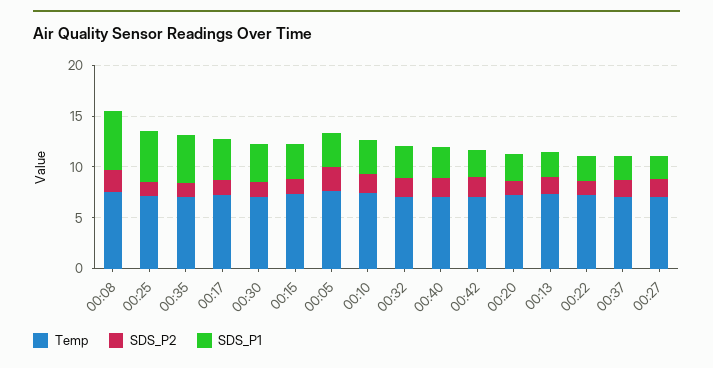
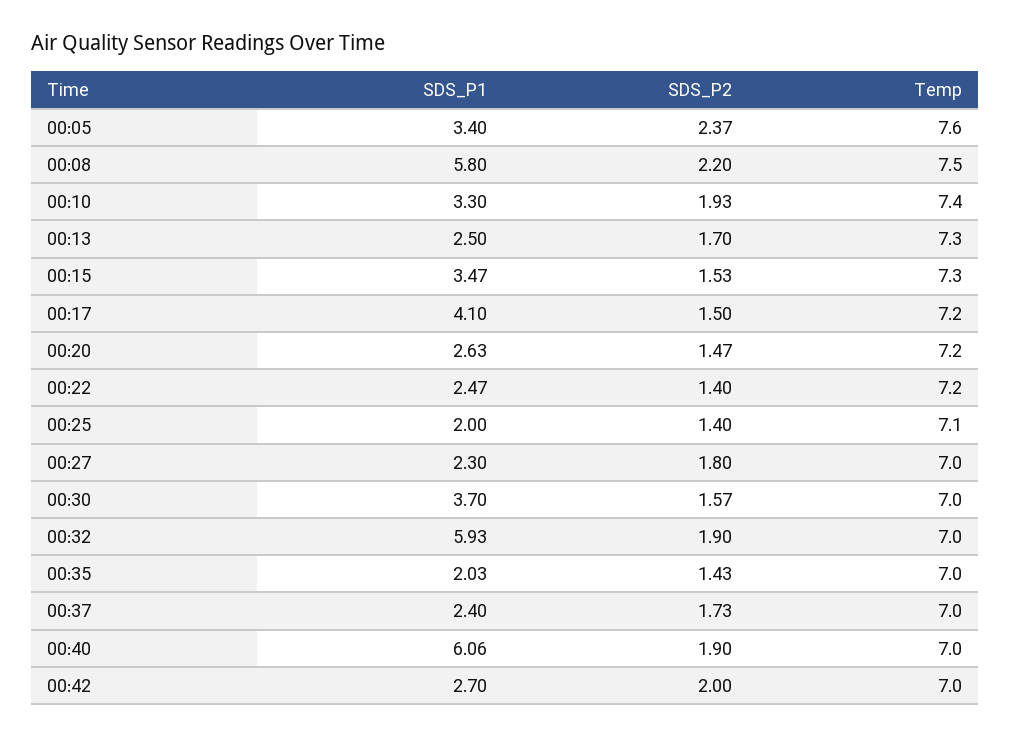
  {
    "Temp": {
      "00:08": 7.5,
      "00:25": 7.1,
      "00:35": 7,
      "00:17": 7.2,
      "00:30": 7,
      "00:15": 7.3,
      "00:05": 7.6,
      "00:10": 7.4,
      "00:32": 7,
      "00:40": 7,
      "00:42": 7,
      "00:20": 7.2,
      "00:13": 7.3,
      "00:22": 7.2,
      "00:37": 7,
      "00:27": 7
    },
    "SDS_P2": {
      "00:08": 2.2,
      "00:25": 1.4,
      "00:35": 1.43,
      "00:17": 1.5,
      "00:30": 1.57,
      "00:15": 1.53,
      "00:05": 2.37,
      "00:10": 1.93,
      "00:32": 1.9,
      "00:40": 1.9,
      "00:42": 2,
      "00:20": 1.47,
      "00:13": 1.7,
      "00:22": 1.4,
      "00:37": 1.73,
      "00:27": 1.8
    },
    "SDS_P1": {
      "00:08": 5.8,
-     "00:25": 5,
+     "00:25": 2,
-     "00:35": 5,
+     "00:35": 2.03,
      "00:17": 4.1,
      "00:30": 3.7,
      "00:15": 3.47,
      "00:05": 3.4,
      "00:10": 3.3,
-     "00:32": 3,
+     "00:32": 5.93,
-     "00:40": 3,
+     "00:40": 6.06,
      "00:42": 2.7,
      "00:20": 2.63,
      "00:13": 2.5,
      "00:22": 2.47,
      "00:37": 2.4,
      "00:27": 2.3
    }
  }

